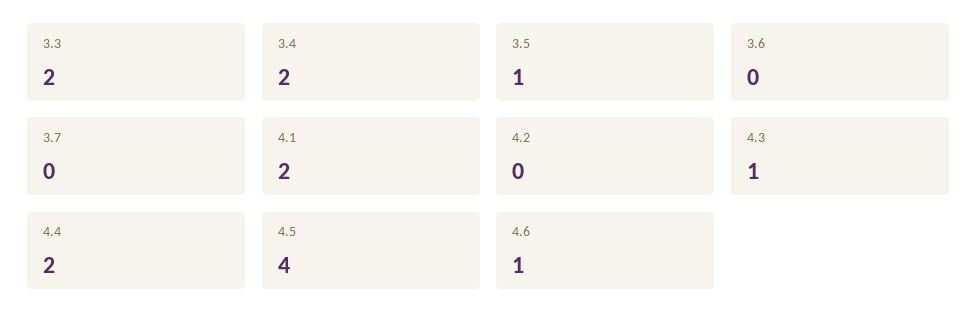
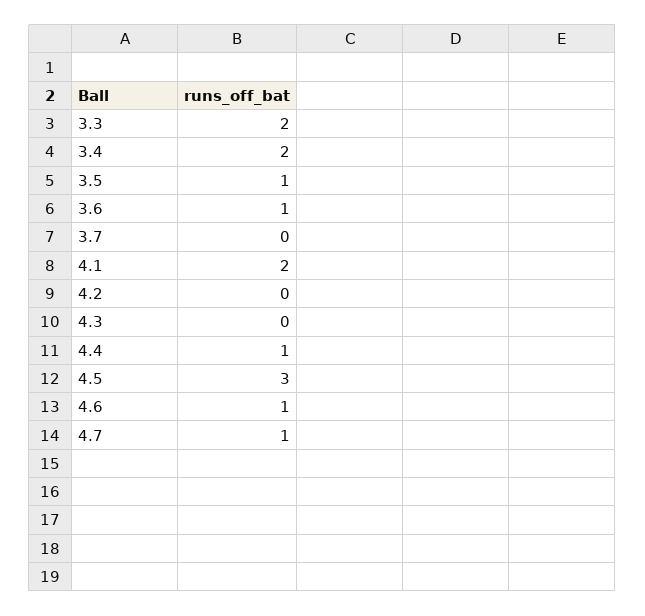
  {
    "3.3": 2,
    "3.4": 2,
    "3.5": 1,
-   "3.6": 0,
+   "3.6": 1,
    "3.7": 0,
    "4.1": 2,
    "4.2": 0,
-   "4.3": 1,
+   "4.3": 0,
-   "4.4": 2,
+   "4.4": 1,
-   "4.5": 4,
+   "4.5": 3,
-   "4.6": 1
+   "4.6": 1,
+   "4.7": 1
  }

